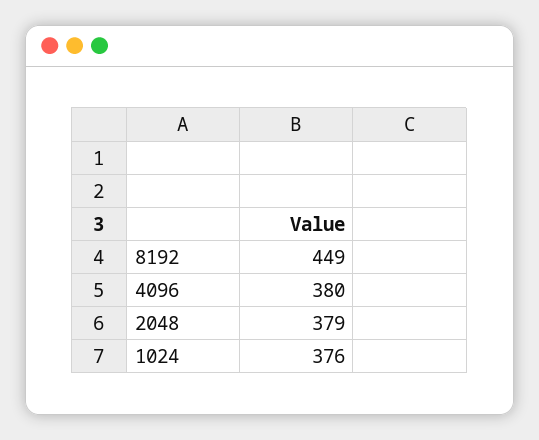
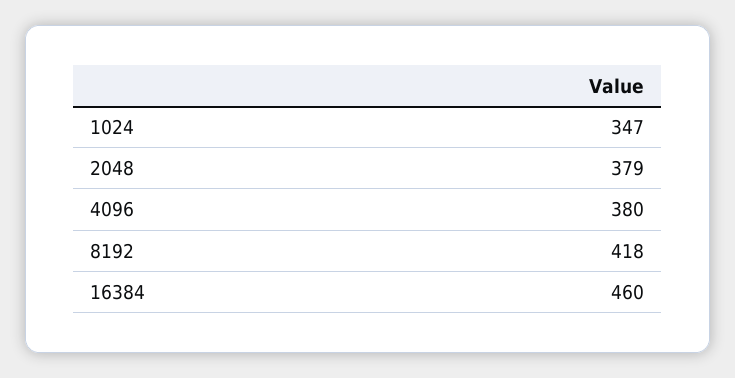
  {
-   "8192": 449,
+   "8192": 418,
    "4096": 380,
    "2048": 379,
-   "1024": 376
+   "1024": 347,
+   "16384": 460
  }

